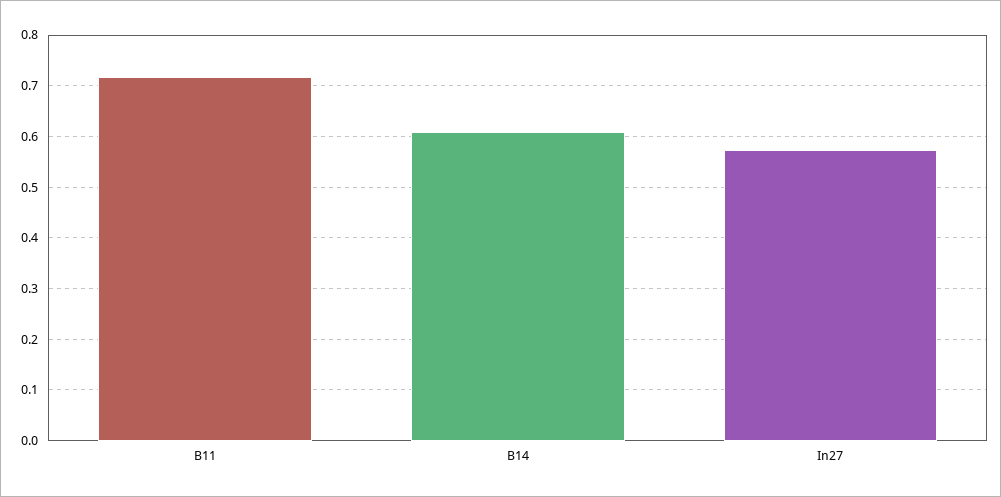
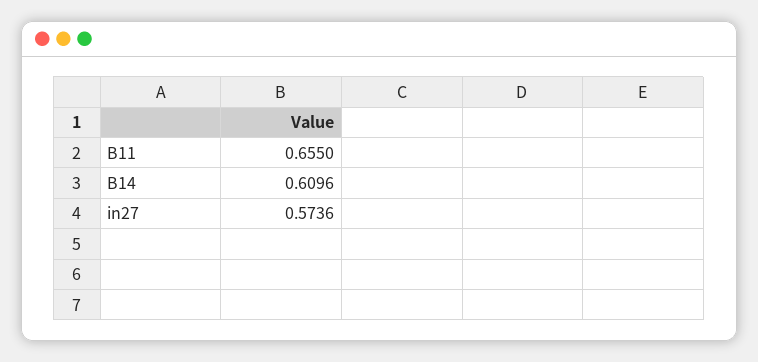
  {
-   "B11": 0.72,
+   "B11": 0.655,
    "B14": 0.6096,
    "In27": 0.5736
  }

